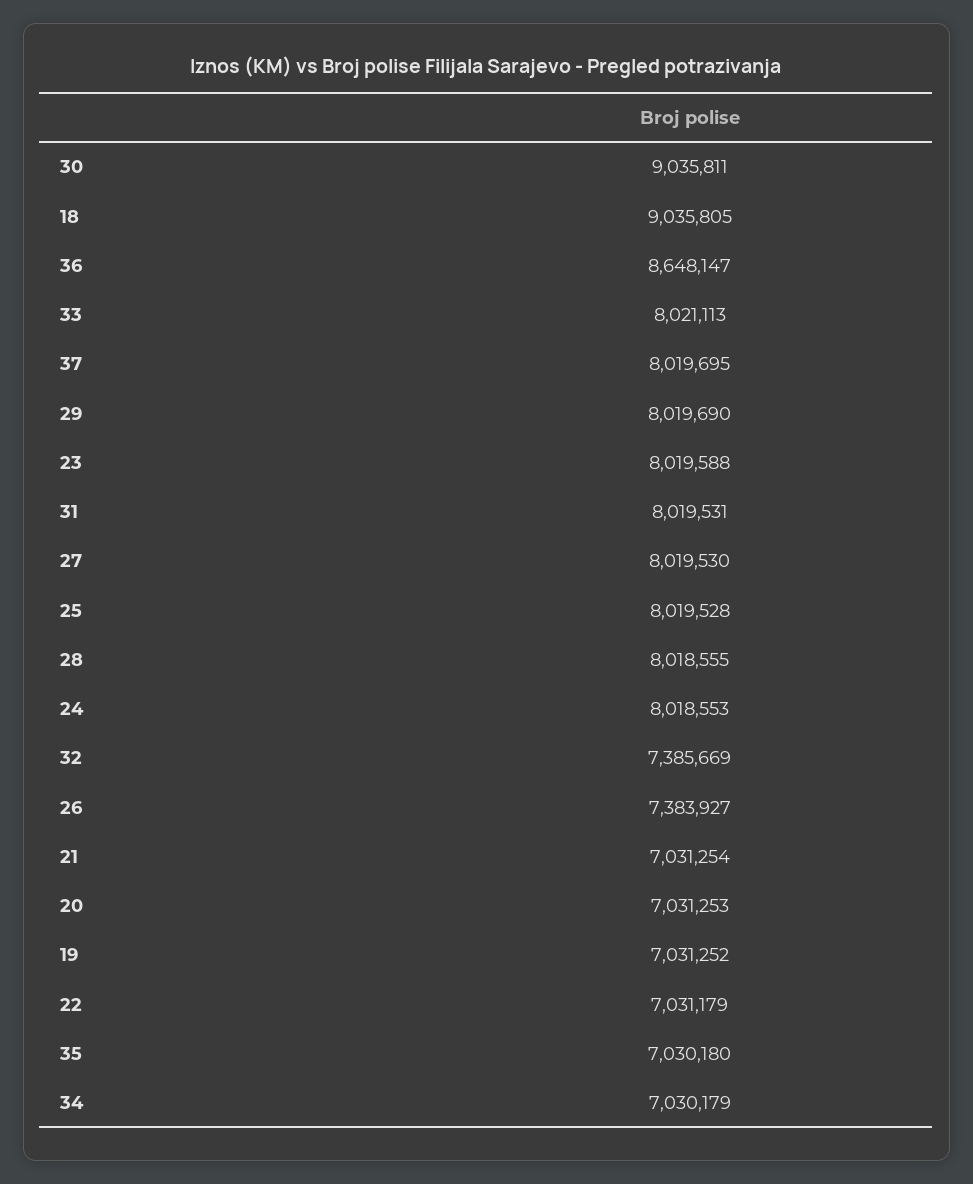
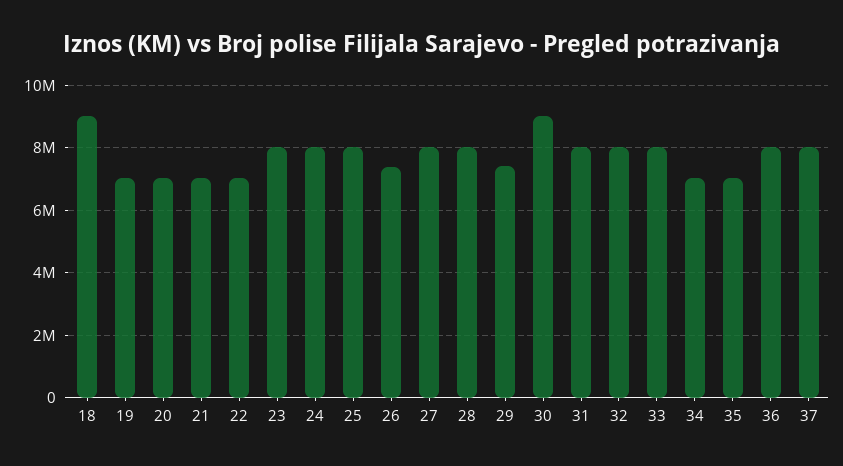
  {
    "30": 9035811,
    "18": 9035805,
-   "36": 8648147,
+   "36": 8000000,
    "33": 8021113,
    "37": 8019695,
-   "29": 8019690,
+   "29": 7400000,
    "23": 8019588,
    "31": 8019531,
    "27": 8019530,
    "25": 8019528,
    "28": 8018555,
    "24": 8018553,
-   "32": 7385669,
+   "32": 8000000,
    "26": 7383927,
    "21": 7031254,
    "20": 7031253,
    "19": 7031252,
    "22": 7031179,
    "35": 7030180,
    "34": 7030179
  }

